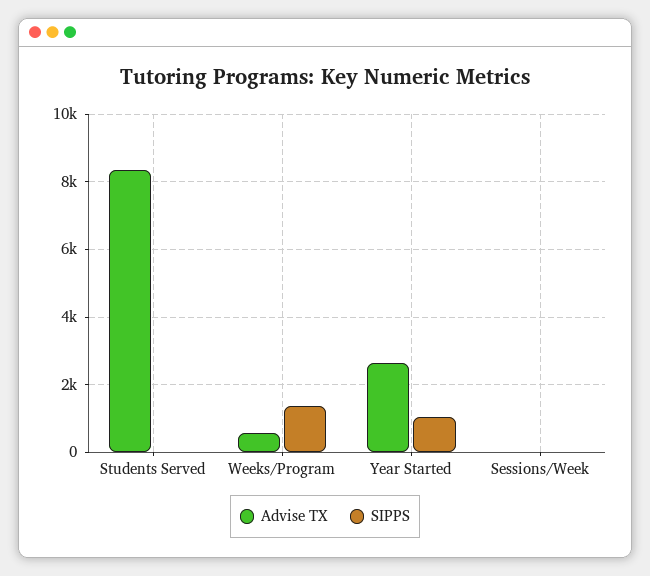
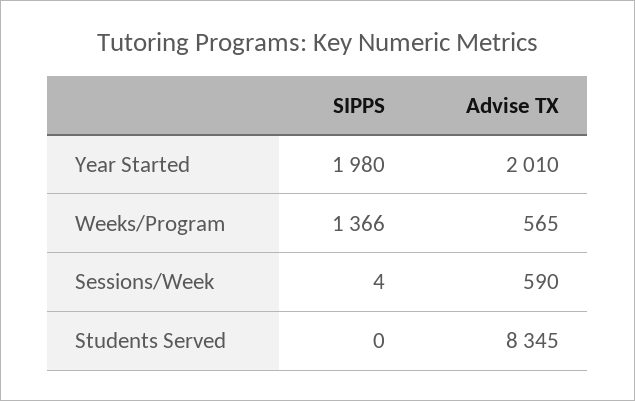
  {
    "Advise TX": {
      "Students Served": 8345,
      "Weeks/Program": 565,
-     "Year Started": 2600,
+     "Year Started": 2010,
-     "Sessions/Week": 0
+     "Sessions/Week": 590
    },
    "SIPPS": {
      "Students Served": 0,
      "Weeks/Program": 1366,
-     "Year Started": 1000,
+     "Year Started": 1980,
      "Sessions/Week": 4
    }
  }

